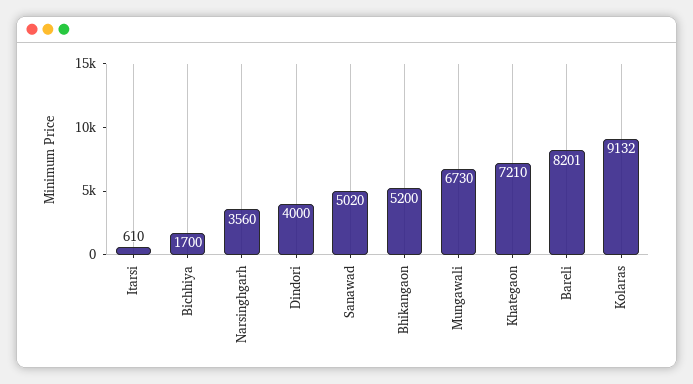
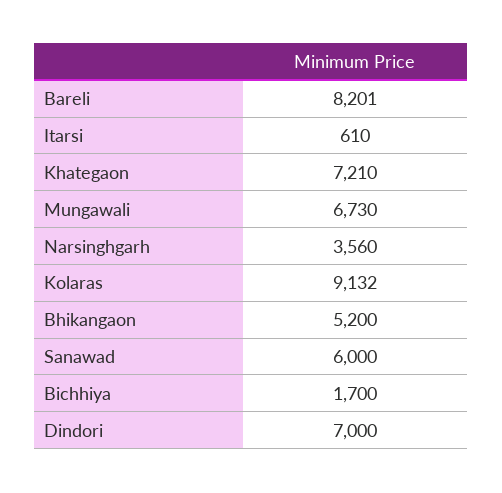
  {
    "Itarsi": 610,
    "Bichhiya": 1700,
    "Narsinghgarh": 3560,
-   "Dindori": 4000,
+   "Dindori": 7000,
-   "Sanawad": 5020,
+   "Sanawad": 6000,
    "Bhikangaon": 5200,
    "Mungawali": 6730,
    "Khategaon": 7210,
    "Bareli": 8201,
    "Kolaras": 9132
  }

